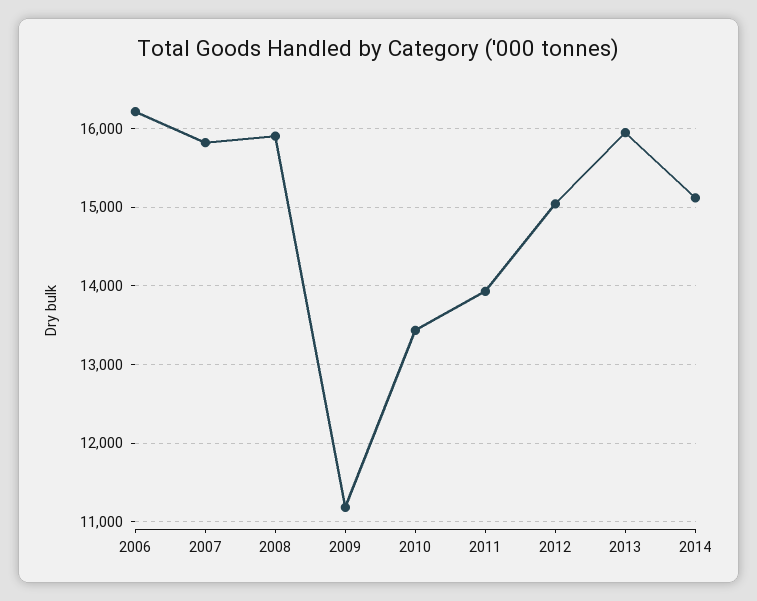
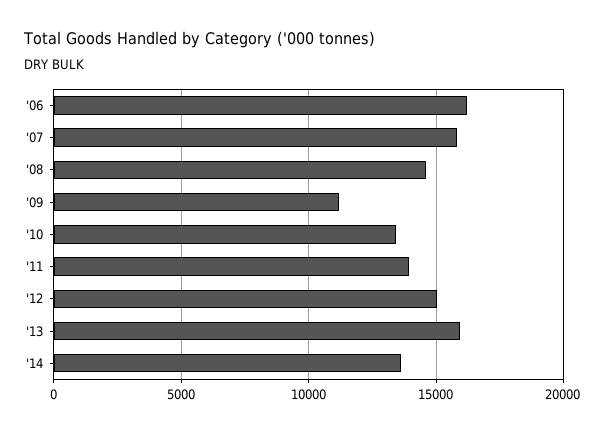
  {
    "2006": 16200,
    "2007": 15800,
-   "2008": 15900,
+   "2008": 14500,
    "2009": 11200,
    "2010": 13400,
    "2011": 13900,
    "2012": 15000,
    "2013": 15900,
-   "2014": 15100
+   "2014": 13500
  }

